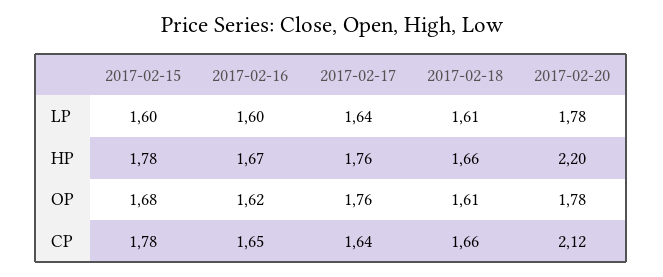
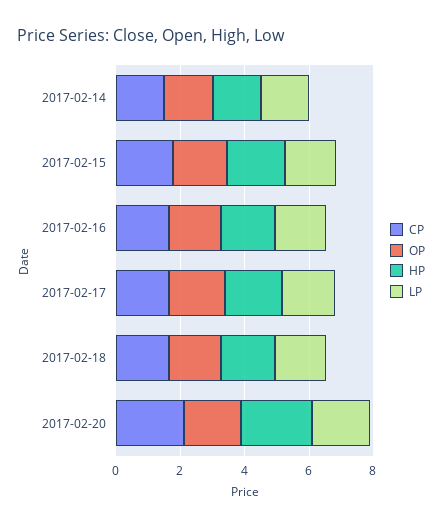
  {
    "LP": {
      "2017-02-15": 1.6,
      "2017-02-16": 1.6,
      "2017-02-17": 1.64,
      "2017-02-18": 1.61,
-     "2017-02-20": 1.78
+     "2017-02-20": 1.78,
+     "2017-02-14": 1.5
    },
    "HP": {
      "2017-02-15": 1.78,
      "2017-02-16": 1.67,
      "2017-02-17": 1.76,
      "2017-02-18": 1.66,
-     "2017-02-20": 2.2
+     "2017-02-20": 2.2,
+     "2017-02-14": 1.5
    },
    "OP": {
      "2017-02-15": 1.68,
      "2017-02-16": 1.62,
      "2017-02-17": 1.76,
      "2017-02-18": 1.61,
-     "2017-02-20": 1.78
+     "2017-02-20": 1.78,
+     "2017-02-14": 1.5
    },
    "CP": {
      "2017-02-15": 1.78,
      "2017-02-16": 1.65,
      "2017-02-17": 1.64,
      "2017-02-18": 1.66,
-     "2017-02-20": 2.12
+     "2017-02-20": 2.12,
+     "2017-02-14": 1.5
    }
  }

